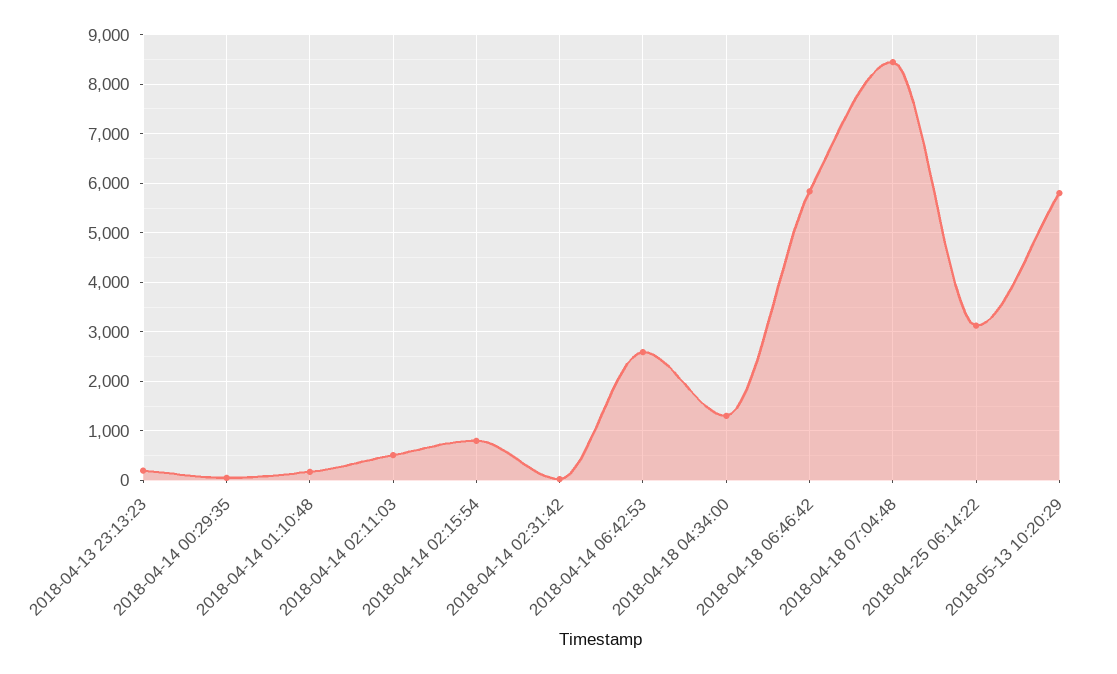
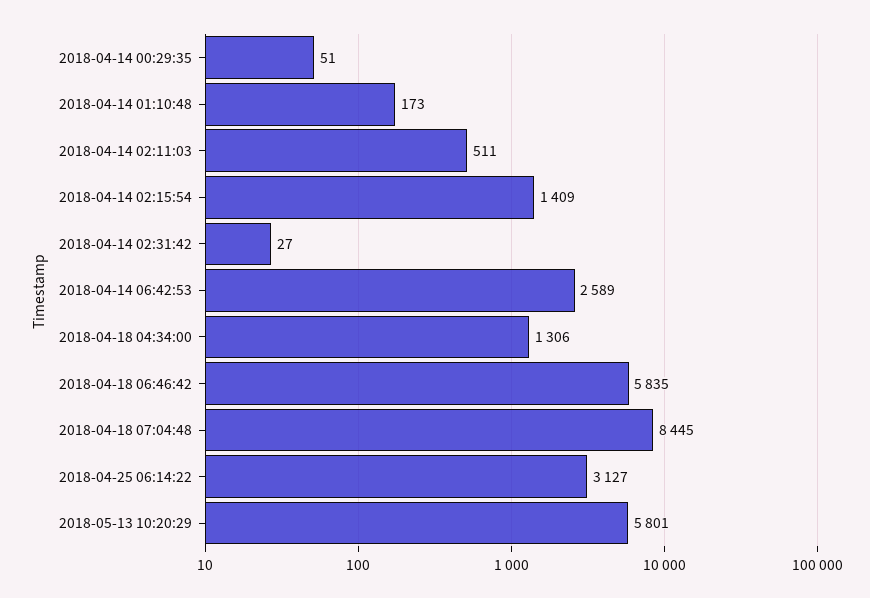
  {
-   "2018-04-13 23:13:23": 200,
    "2018-04-14 00:29:35": 51,
    "2018-04-14 01:10:48": 173,
    "2018-04-14 02:11:03": 511,
-   "2018-04-14 02:15:54": 800,
+   "2018-04-14 02:15:54": 1409,
    "2018-04-14 02:31:42": 27,
    "2018-04-14 06:42:53": 2589,
    "2018-04-18 04:34:00": 1306,
    "2018-04-18 06:46:42": 5835,
    "2018-04-18 07:04:48": 8445,
    "2018-04-25 06:14:22": 3127,
    "2018-05-13 10:20:29": 5801
  }

